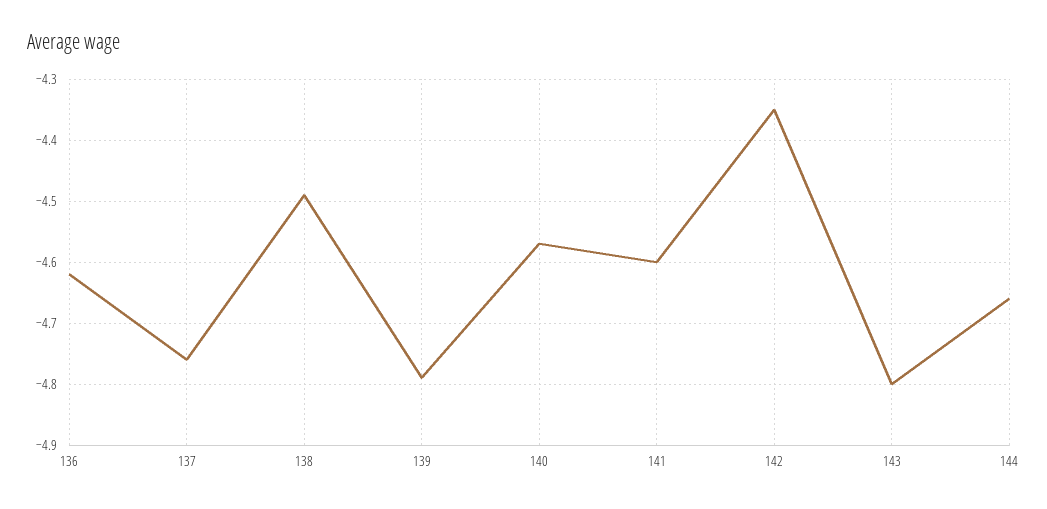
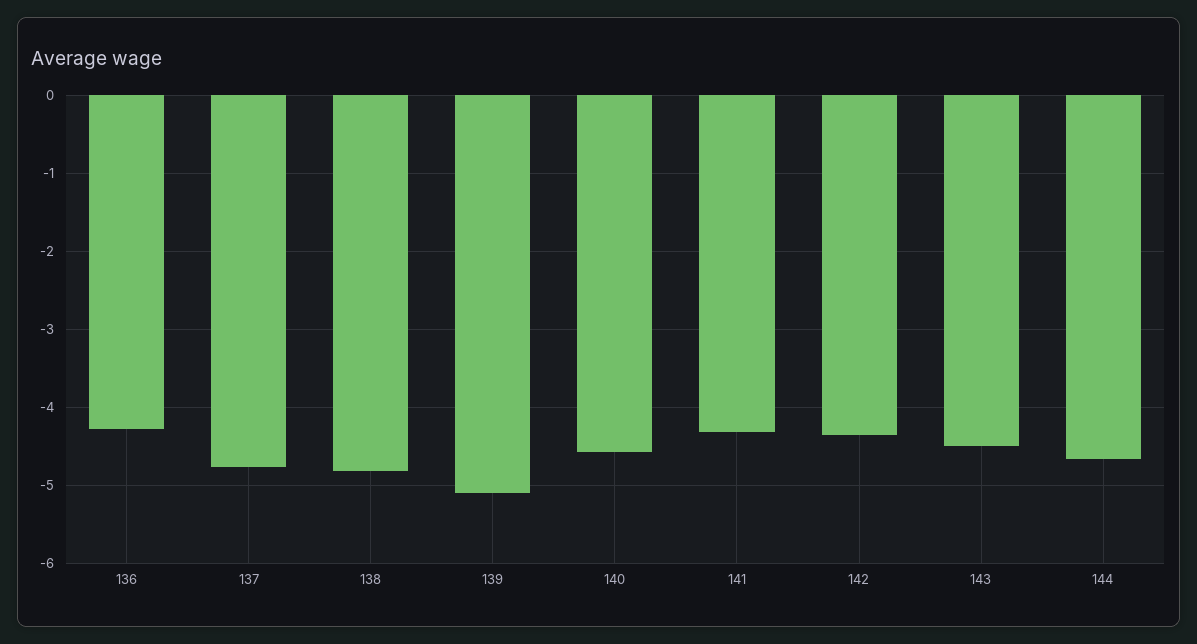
  {
-   "136": -4.62,
+   "136": -4.3,
    "137": -4.76,
-   "138": -4.49,
+   "138": -4.8,
-   "139": -4.79,
+   "139": -5.1,
    "140": -4.57,
-   "141": -4.6,
+   "141": -4.3,
    "142": -4.35,
-   "143": -4.8,
+   "143": -4.5,
    "144": -4.66
  }

